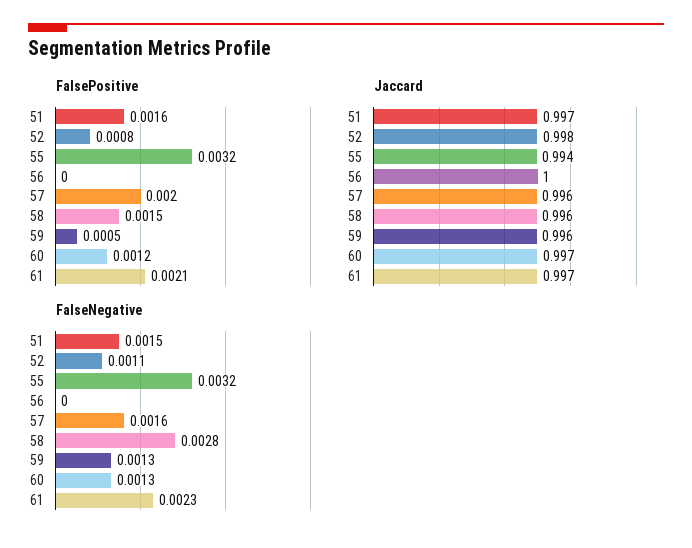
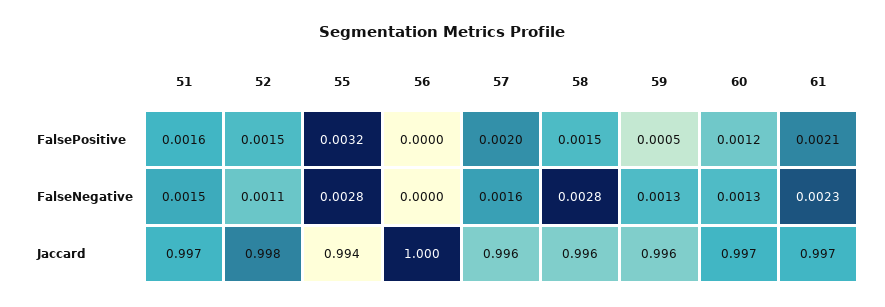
  {
    "FalsePositive": {
      "51": 0.0016,
-     "52": 0.0008,
+     "52": 0.0015,
      "55": 0.0032,
      "56": 0,
      "57": 0.002,
      "58": 0.0015,
      "59": 0.0005,
      "60": 0.0012,
      "61": 0.0021
    },
    "Jaccard": {
      "51": 0.997,
      "52": 0.998,
      "55": 0.994,
      "56": 1,
      "57": 0.996,
      "58": 0.996,
      "59": 0.996,
      "60": 0.997,
      "61": 0.997
    },
    "FalseNegative": {
      "51": 0.0015,
      "52": 0.0011,
-     "55": 0.0032,
+     "55": 0.0028,
      "56": 0,
      "57": 0.0016,
      "58": 0.0028,
      "59": 0.0013,
      "60": 0.0013,
      "61": 0.0023
    }
  }

